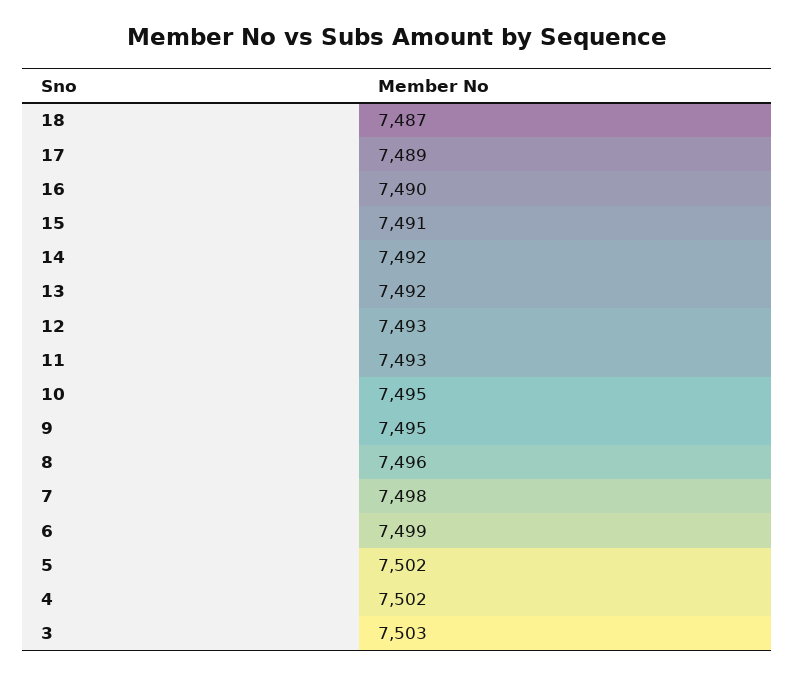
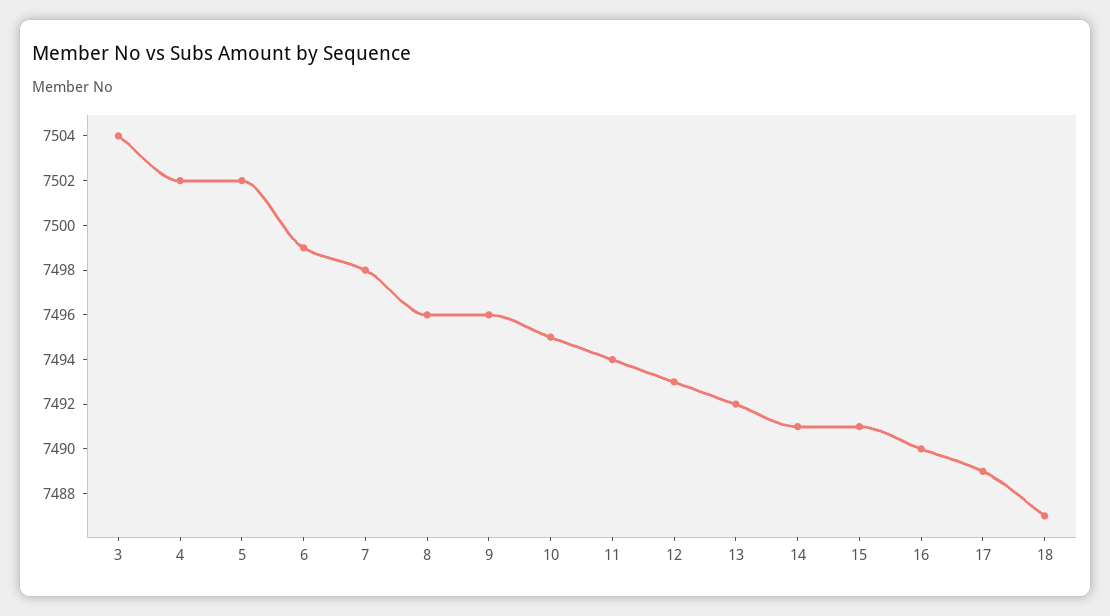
  {
    "18": 7487,
    "17": 7489,
    "16": 7490,
    "15": 7491,
-   "14": 7492,
+   "14": 7491,
    "13": 7492,
    "12": 7493,
-   "11": 7493,
+   "11": 7494,
    "10": 7495,
-   "9": 7495,
+   "9": 7496,
    "8": 7496,
    "7": 7498,
    "6": 7499,
    "5": 7502,
    "4": 7502,
-   "3": 7503
+   "3": 7504
  }

